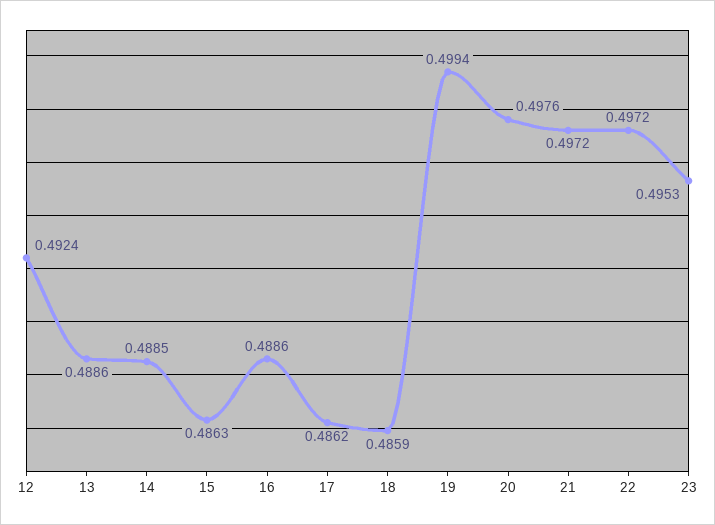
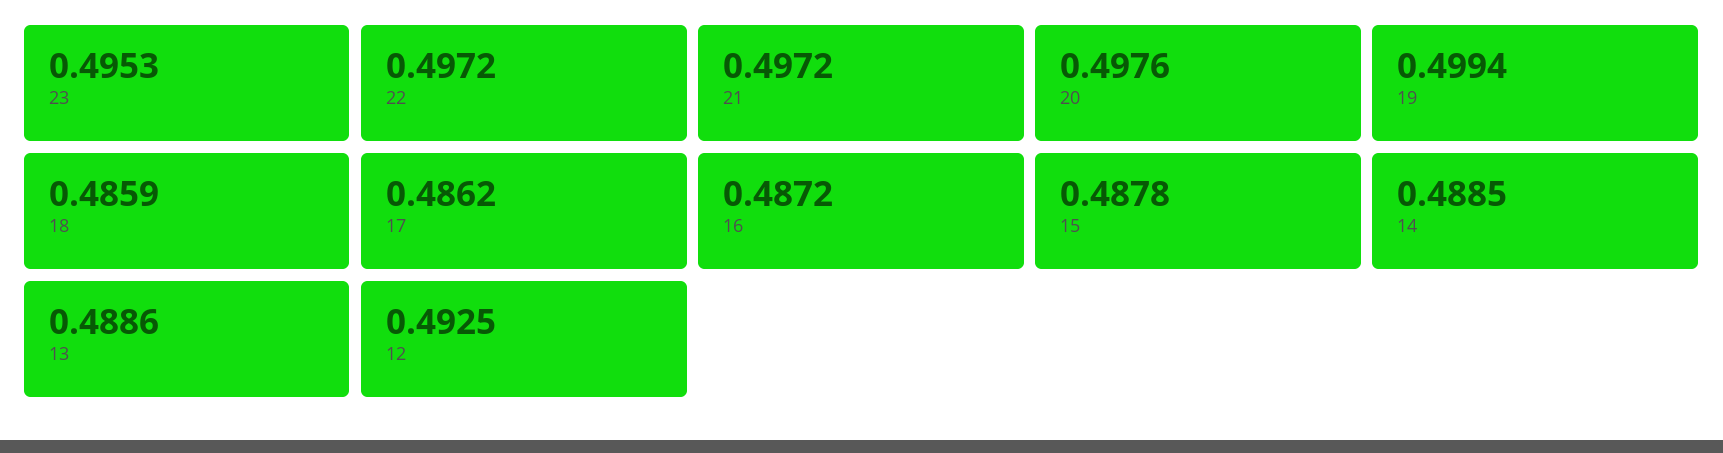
  {
-   "12": 0.4924,
+   "12": 0.4925,
    "13": 0.4886,
    "14": 0.4885,
-   "15": 0.4863,
+   "15": 0.4878,
-   "16": 0.4886,
+   "16": 0.4872,
    "17": 0.4862,
    "18": 0.4859,
    "19": 0.4994,
    "20": 0.4976,
    "21": 0.4972,
    "22": 0.4972,
    "23": 0.4953
  }

